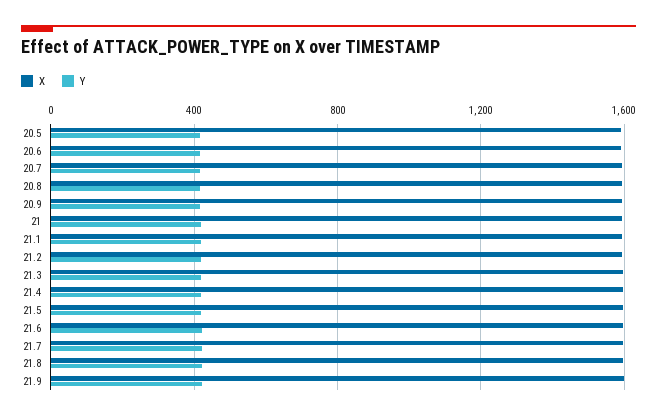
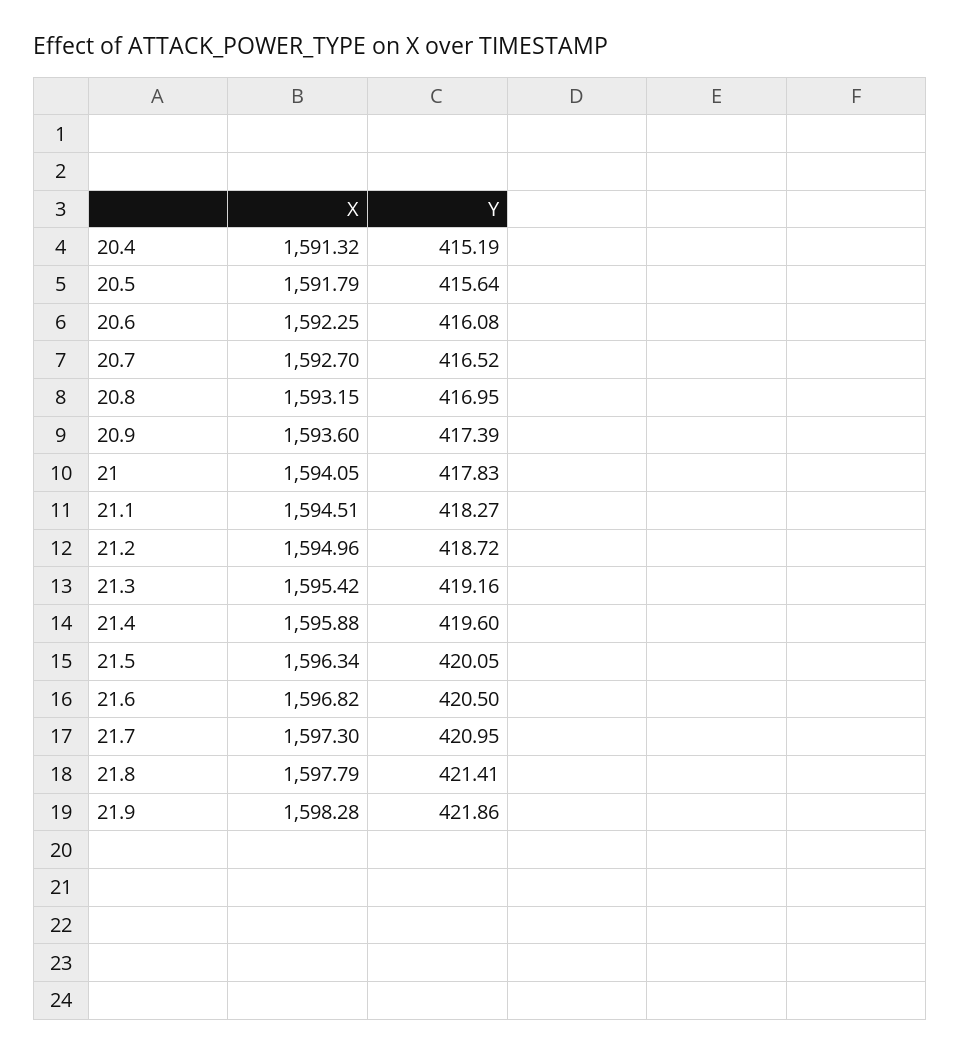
  {
    "X": {
      "20.5": 1591.79,
      "20.6": 1592.25,
      "20.7": 1592.7,
      "20.8": 1593.15,
      "20.9": 1593.6,
      "21": 1594.05,
      "21.1": 1594.51,
      "21.2": 1594.96,
      "21.3": 1595.42,
      "21.4": 1595.88,
      "21.5": 1596.34,
      "21.6": 1596.82,
      "21.7": 1597.3,
      "21.8": 1597.79,
-     "21.9": 1598.28
+     "21.9": 1598.28,
+     "20.4": 1591.32
    },
    "Y": {
      "20.5": 415.64,
      "20.6": 416.08,
      "20.7": 416.52,
      "20.8": 416.95,
      "20.9": 417.39,
      "21": 417.83,
      "21.1": 418.27,
      "21.2": 418.72,
      "21.3": 419.16,
      "21.4": 419.6,
      "21.5": 420.05,
      "21.6": 420.5,
      "21.7": 420.95,
      "21.8": 421.41,
-     "21.9": 421.86
+     "21.9": 421.86,
+     "20.4": 415.19
    }
  }

